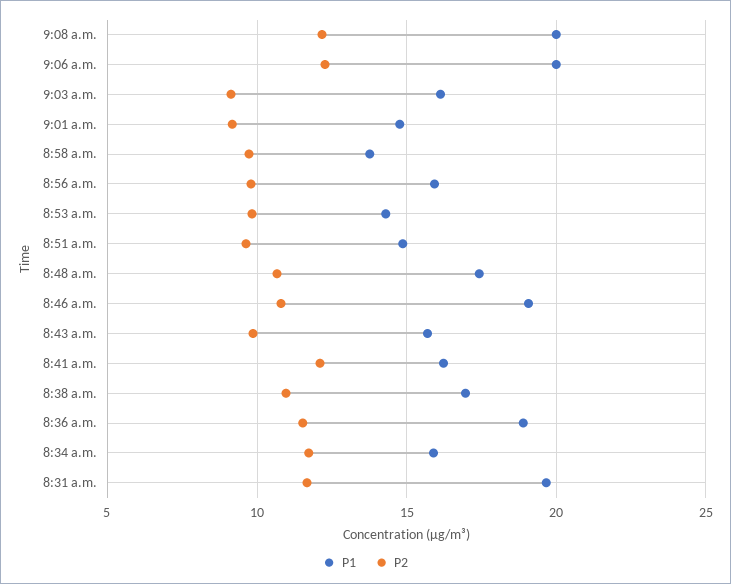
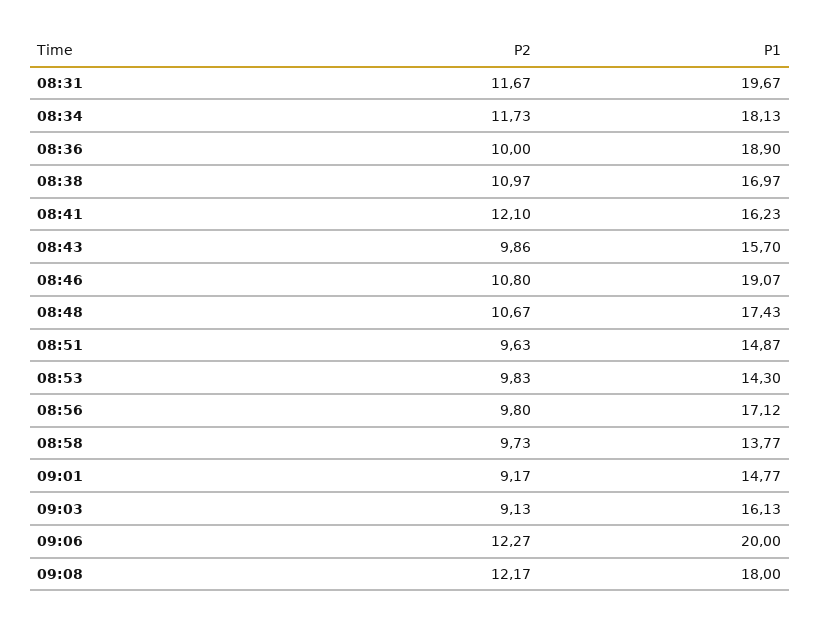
  {
    "P1": {
-     "9:08 a.m.": 20,
+     "9:08 a.m.": 18,
      "9:06 a.m.": 20,
      "9:03 a.m.": 16.13,
      "9:01 a.m.": 14.77,
      "8:58 a.m.": 13.77,
-     "8:56 a.m.": 16,
+     "8:56 a.m.": 17.12,
      "8:53 a.m.": 14.3,
      "8:51 a.m.": 14.87,
      "8:48 a.m.": 17.43,
      "8:46 a.m.": 19.07,
      "8:43 a.m.": 15.7,
      "8:41 a.m.": 16.23,
      "8:38 a.m.": 16.97,
      "8:36 a.m.": 18.9,
-     "8:34 a.m.": 16,
+     "8:34 a.m.": 18.13,
      "8:31 a.m.": 19.67
    },
    "P2": {
      "9:08 a.m.": 12.17,
      "9:06 a.m.": 12.27,
      "9:03 a.m.": 9.13,
      "9:01 a.m.": 9.17,
      "8:58 a.m.": 9.73,
      "8:56 a.m.": 9.8,
      "8:53 a.m.": 9.83,
      "8:51 a.m.": 9.63,
      "8:48 a.m.": 10.67,
      "8:46 a.m.": 10.8,
      "8:43 a.m.": 9.86,
      "8:41 a.m.": 12.1,
      "8:38 a.m.": 10.97,
-     "8:36 a.m.": 11.5,
+     "8:36 a.m.": 10,
      "8:34 a.m.": 11.73,
      "8:31 a.m.": 11.67
    }
  }

